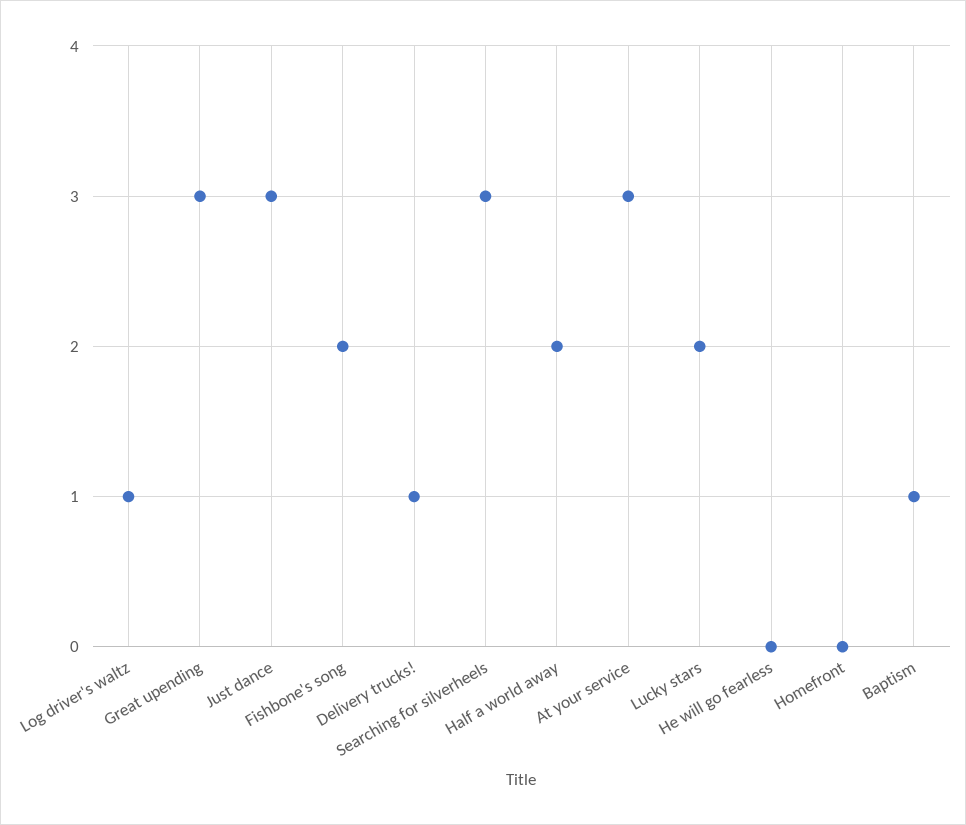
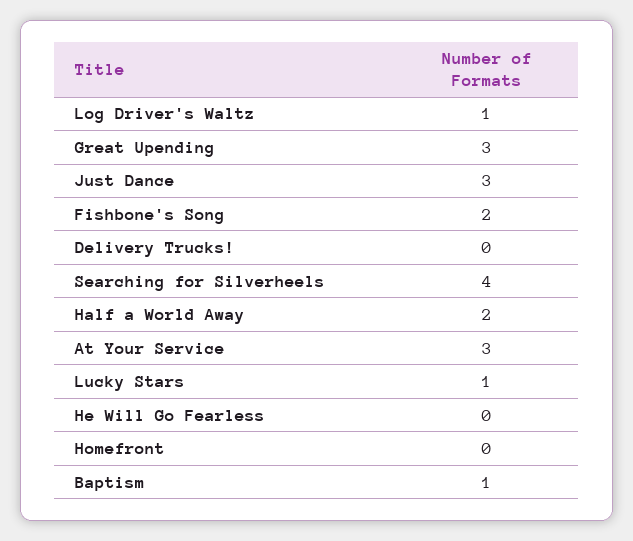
  {
    "Log driver's waltz": 1,
    "Great upending": 3,
    "Just dance": 3,
    "Fishbone's song": 2,
-   "Delivery trucks!": 1,
+   "Delivery trucks!": 0,
-   "Searching for silverheels": 3,
+   "Searching for silverheels": 4,
    "Half a world away": 2,
    "At your service": 3,
-   "Lucky stars": 2,
+   "Lucky stars": 1,
    "He will go fearless": 0,
    "Homefront": 0,
    "Baptism": 1
  }

